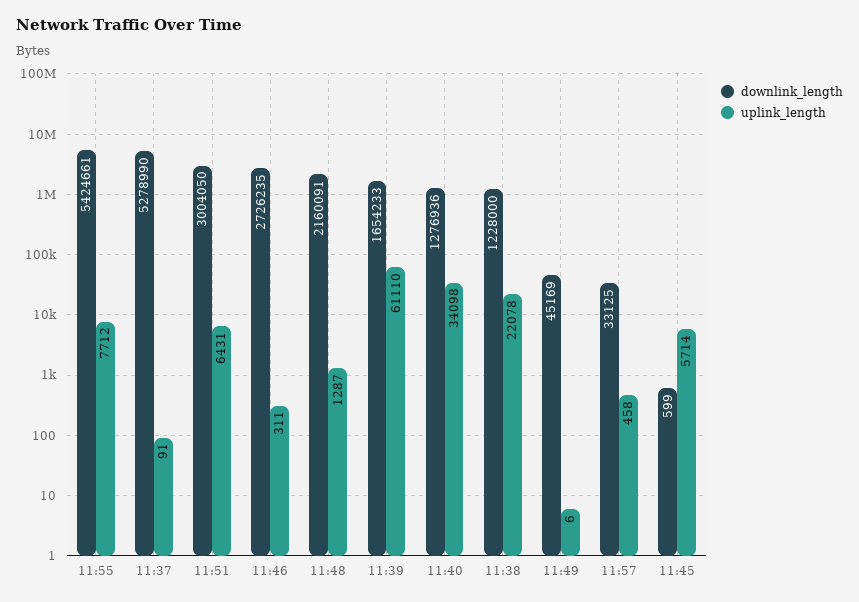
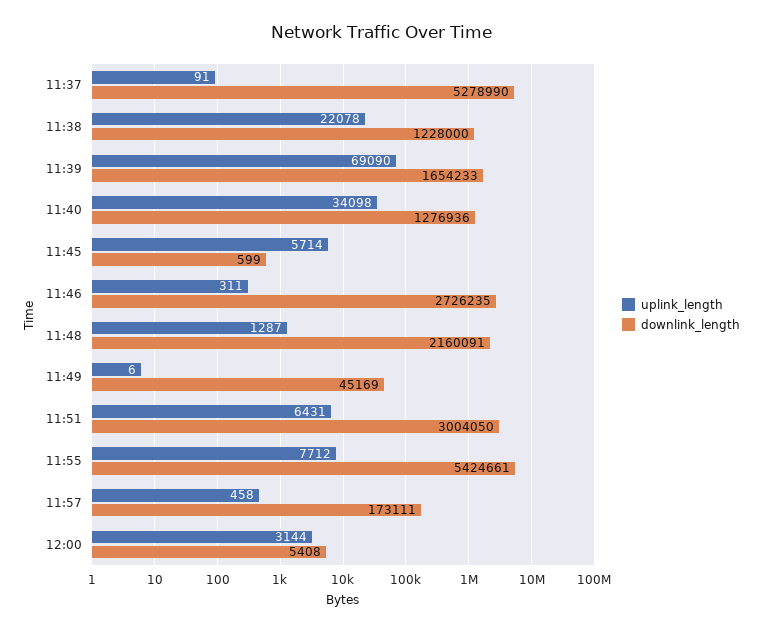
  {
    "downlink_length": {
      "11:55": 5424661,
      "11:37": 5278990,
      "11:51": 3004050,
      "11:46": 2726235,
      "11:48": 2160091,
      "11:39": 1654233,
      "11:40": 1276936,
      "11:38": 1228000,
      "11:49": 45169,
-     "11:57": 33125,
+     "11:57": 173111,
-     "11:45": 599
+     "11:45": 599,
+     "12:00": 5408
    },
    "uplink_length": {
      "11:55": 7712,
      "11:37": 91,
      "11:51": 6431,
      "11:46": 311,
      "11:48": 1287,
-     "11:39": 61110,
+     "11:39": 69090,
      "11:40": 34098,
      "11:38": 22078,
      "11:49": 6,
      "11:57": 458,
-     "11:45": 5714
+     "11:45": 5714,
+     "12:00": 3144
    }
  }

